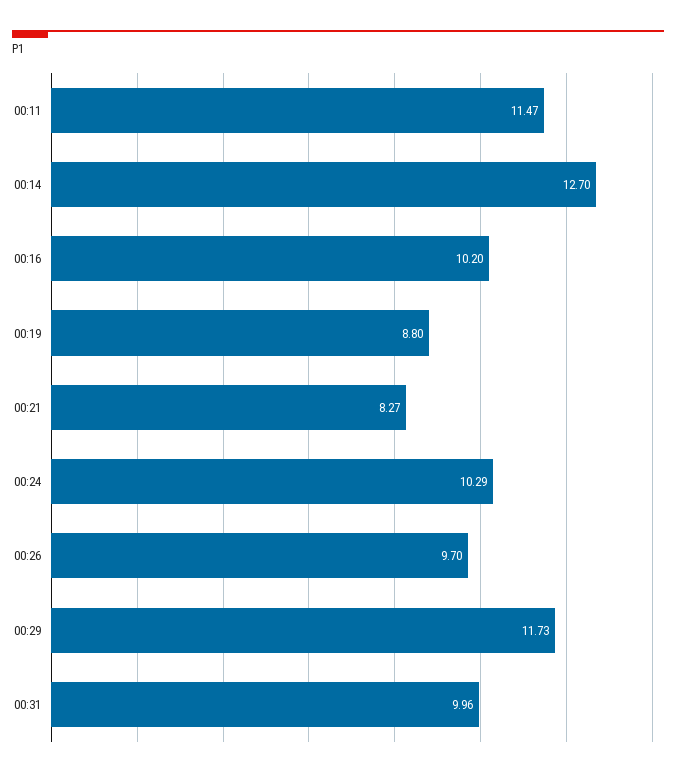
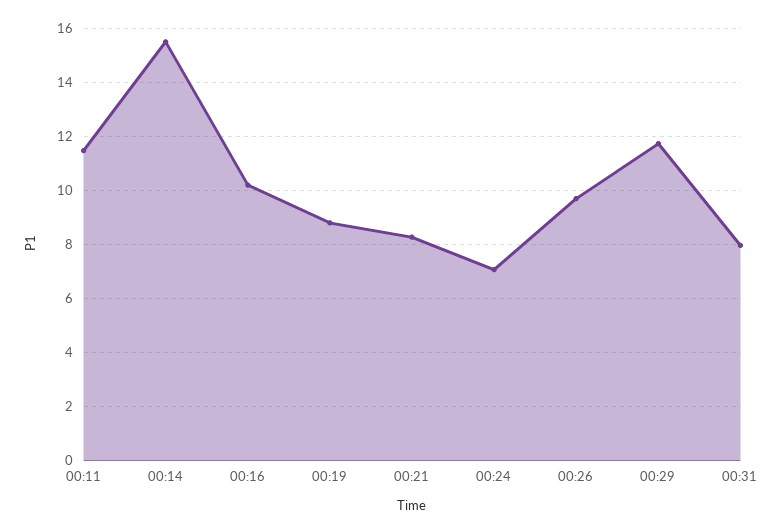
  {
    "00:11": 11.47,
-   "00:14": 12.7,
+   "00:14": 15.5,
    "00:16": 10.2,
    "00:19": 8.8,
    "00:21": 8.27,
-   "00:24": 10.29,
+   "00:24": 7,
    "00:26": 9.7,
    "00:29": 11.73,
-   "00:31": 9.96
+   "00:31": 8
  }

